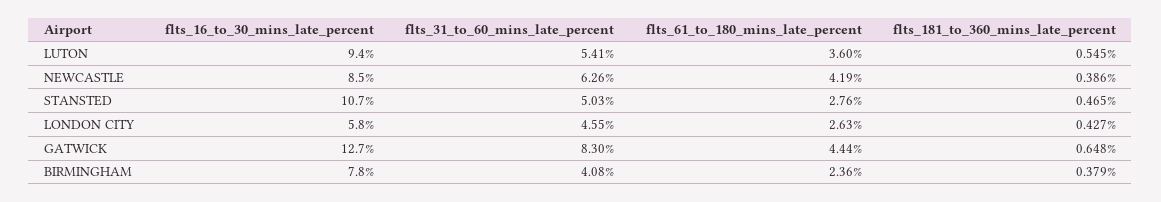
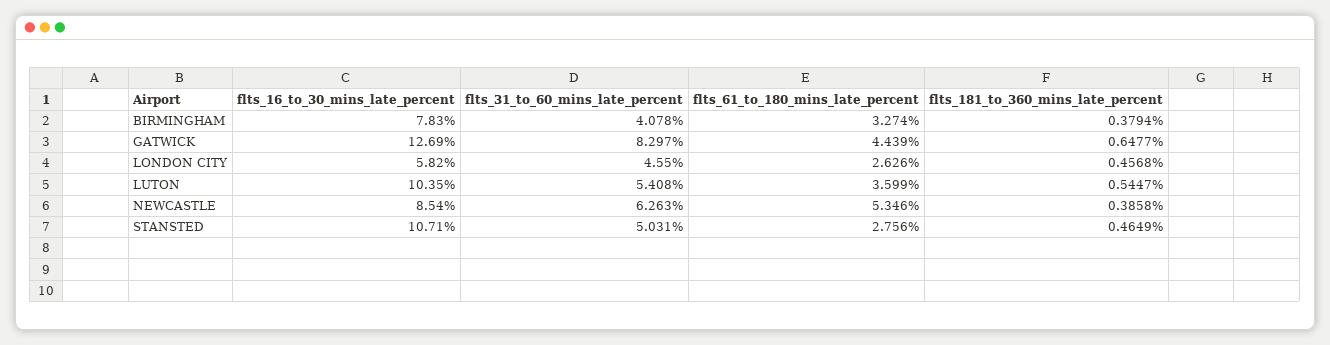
  {
    "flts_16_to_30_mins_late_percent": {
-     "LUTON": 9.4,
+     "LUTON": 10.35,
      "NEWCASTLE": 8.54,
      "STANSTED": 10.71,
      "LONDON CITY": 5.82,
      "GATWICK": 12.69,
      "BIRMINGHAM": 7.83
    },
    "flts_31_to_60_mins_late_percent": {
      "LUTON": 5.408,
      "NEWCASTLE": 6.263,
      "STANSTED": 5.031,
      "LONDON CITY": 4.55,
      "GATWICK": 8.297,
      "BIRMINGHAM": 4.078
    },
    "flts_61_to_180_mins_late_percent": {
      "LUTON": 3.599,
-     "NEWCASTLE": 4.19,
+     "NEWCASTLE": 5.346,
      "STANSTED": 2.756,
      "LONDON CITY": 2.626,
      "GATWICK": 4.439,
-     "BIRMINGHAM": 2.36
+     "BIRMINGHAM": 3.274
    },
    "flts_181_to_360_mins_late_percent": {
      "LUTON": 0.5447,
      "NEWCASTLE": 0.3858,
      "STANSTED": 0.4649,
-     "LONDON CITY": 0.427,
+     "LONDON CITY": 0.4568,
      "GATWICK": 0.6477,
      "BIRMINGHAM": 0.3794
    }
  }

